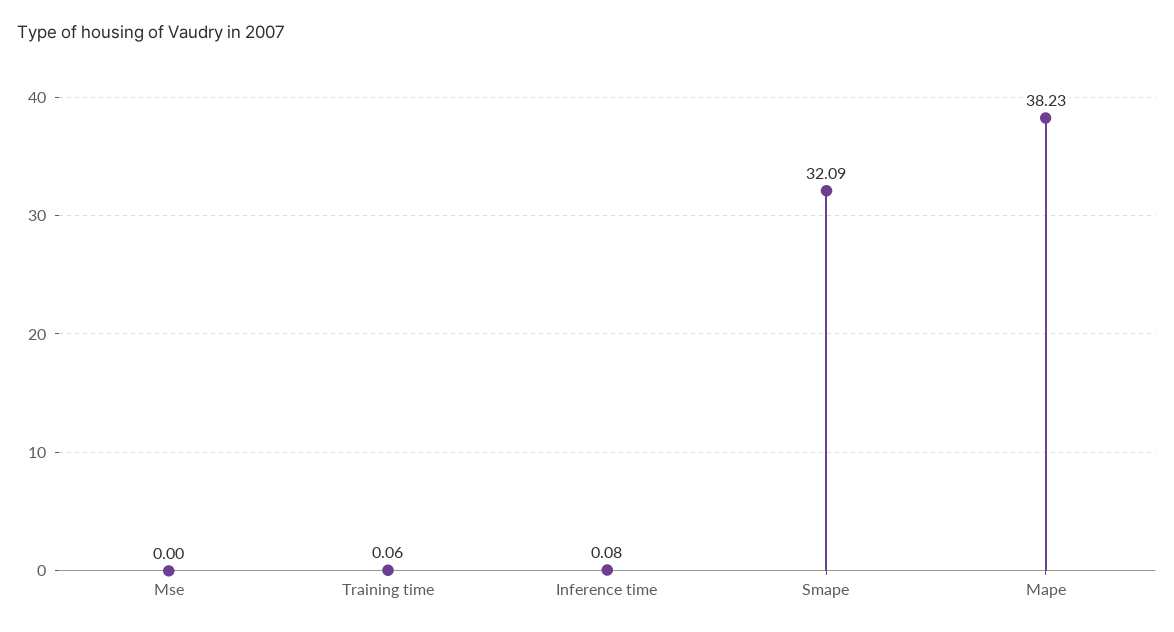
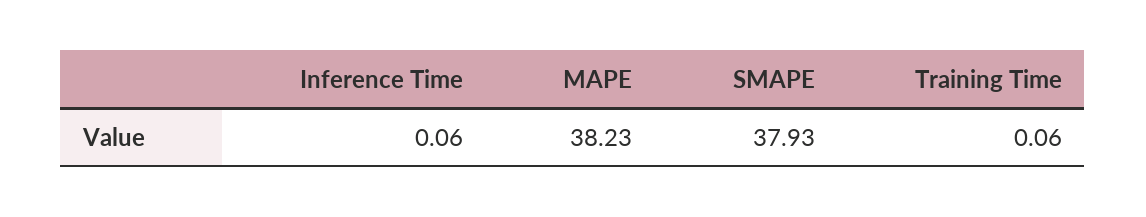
  {
-   "Mse": 0,
    "Training time": 0.06,
-   "Inference time": 0.08,
+   "Inference time": 0.06,
-   "Smape": 32.09,
+   "Smape": 37.93,
    "Mape": 38.23
  }

